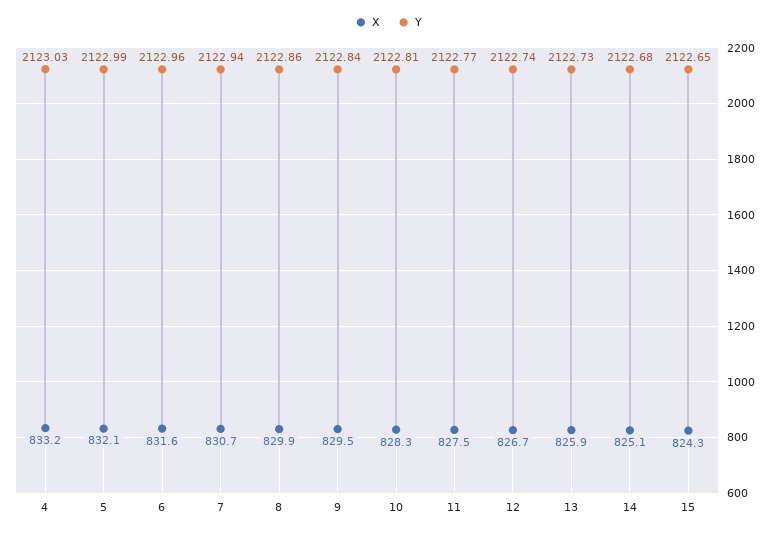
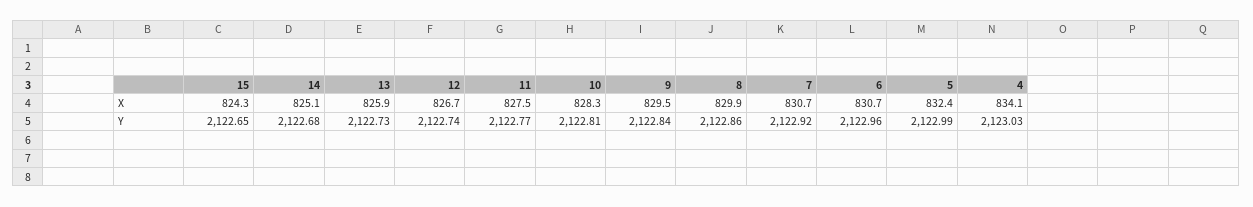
  {
    "X": {
-     "4": 833.2,
+     "4": 834.1,
-     "5": 832.1,
+     "5": 832.4,
-     "6": 831.6,
+     "6": 830.7,
      "7": 830.7,
      "8": 829.9,
      "9": 829.5,
      "10": 828.3,
      "11": 827.5,
      "12": 826.7,
      "13": 825.9,
      "14": 825.1,
      "15": 824.3
    },
    "Y": {
      "4": 2123.03,
      "5": 2122.99,
      "6": 2122.96,
-     "7": 2122.94,
+     "7": 2122.92,
      "8": 2122.86,
      "9": 2122.84,
      "10": 2122.81,
      "11": 2122.77,
      "12": 2122.74,
      "13": 2122.73,
      "14": 2122.68,
      "15": 2122.65
    }
  }

